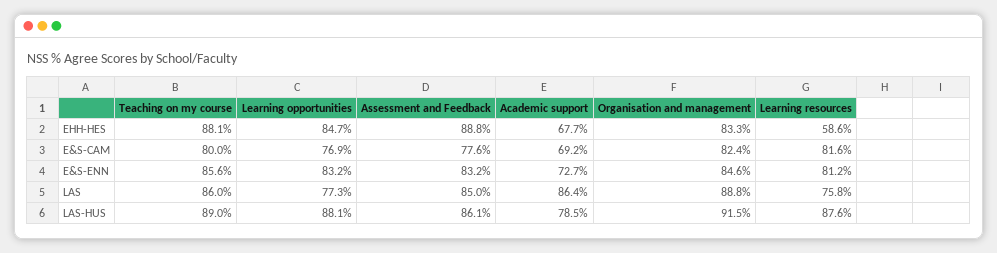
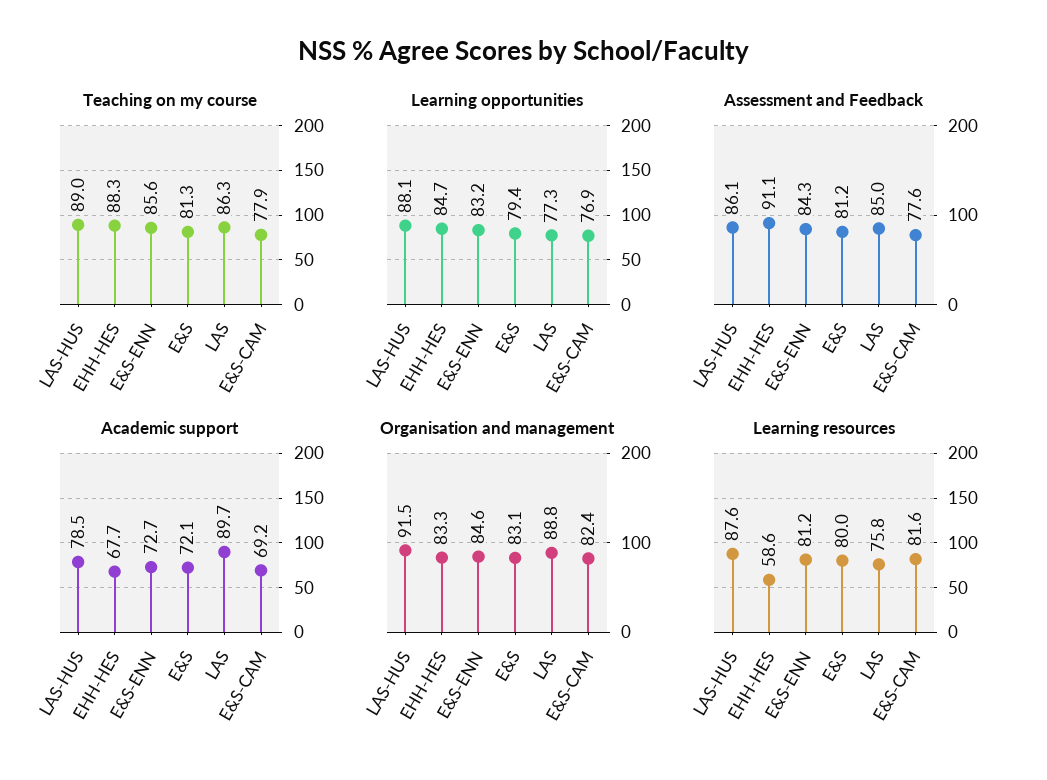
  {
    "Teaching on my course": {
-     "EHH-HES": 88.1,
+     "EHH-HES": 88.3,
-     "E&S-CAM": 80,
+     "E&S-CAM": 77.9,
      "E&S-ENN": 85.6,
-     "LAS": 86,
+     "LAS": 86.3,
-     "LAS-HUS": 89
+     "LAS-HUS": 89,
+     "E&S": 81.3
    },
    "Learning opportunities": {
      "EHH-HES": 84.7,
      "E&S-CAM": 76.9,
      "E&S-ENN": 83.2,
      "LAS": 77.3,
-     "LAS-HUS": 88.1
+     "LAS-HUS": 88.1,
+     "E&S": 79.4
    },
    "Assessment and Feedback": {
-     "EHH-HES": 88.8,
+     "EHH-HES": 91.1,
      "E&S-CAM": 77.6,
-     "E&S-ENN": 83.2,
+     "E&S-ENN": 84.3,
      "LAS": 85,
-     "LAS-HUS": 86.1
+     "LAS-HUS": 86.1,
+     "E&S": 81.2
    },
    "Academic support": {
      "EHH-HES": 67.7,
      "E&S-CAM": 69.2,
      "E&S-ENN": 72.7,
-     "LAS": 86.4,
+     "LAS": 89.7,
-     "LAS-HUS": 78.5
+     "LAS-HUS": 78.5,
+     "E&S": 72.1
    },
    "Organisation and management": {
      "EHH-HES": 83.3,
      "E&S-CAM": 82.4,
      "E&S-ENN": 84.6,
      "LAS": 88.8,
-     "LAS-HUS": 91.5
+     "LAS-HUS": 91.5,
+     "E&S": 83.1
    },
    "Learning resources": {
      "EHH-HES": 58.6,
      "E&S-CAM": 81.6,
      "E&S-ENN": 81.2,
      "LAS": 75.8,
-     "LAS-HUS": 87.6
+     "LAS-HUS": 87.6,
+     "E&S": 80
    }
  }

